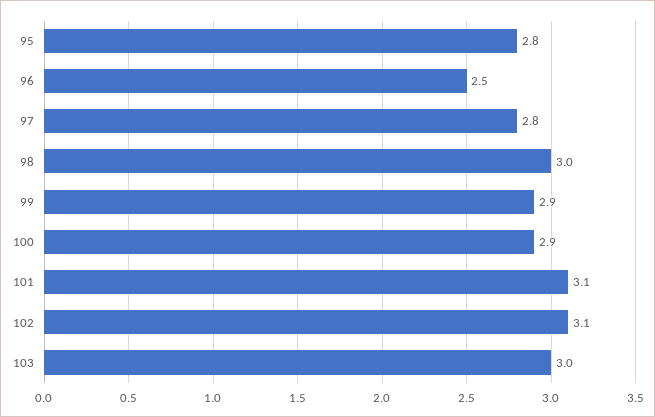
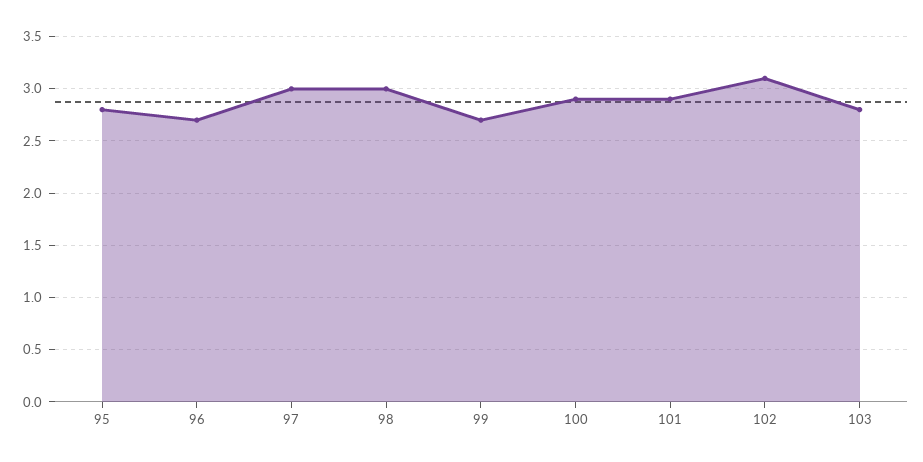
  {
    "95": 2.8,
-   "96": 2.5,
+   "96": 2.7,
-   "97": 2.8,
+   "97": 3,
    "98": 3,
-   "99": 2.9,
+   "99": 2.7,
    "100": 2.9,
-   "101": 3.1,
+   "101": 2.9,
    "102": 3.1,
-   "103": 3
+   "103": 2.8
  }

